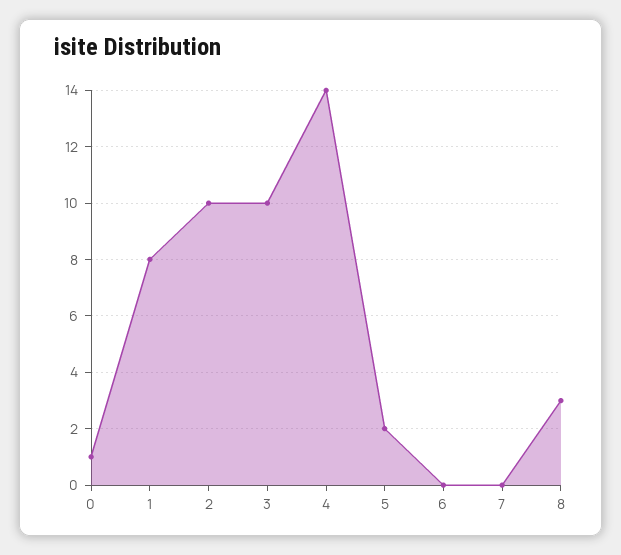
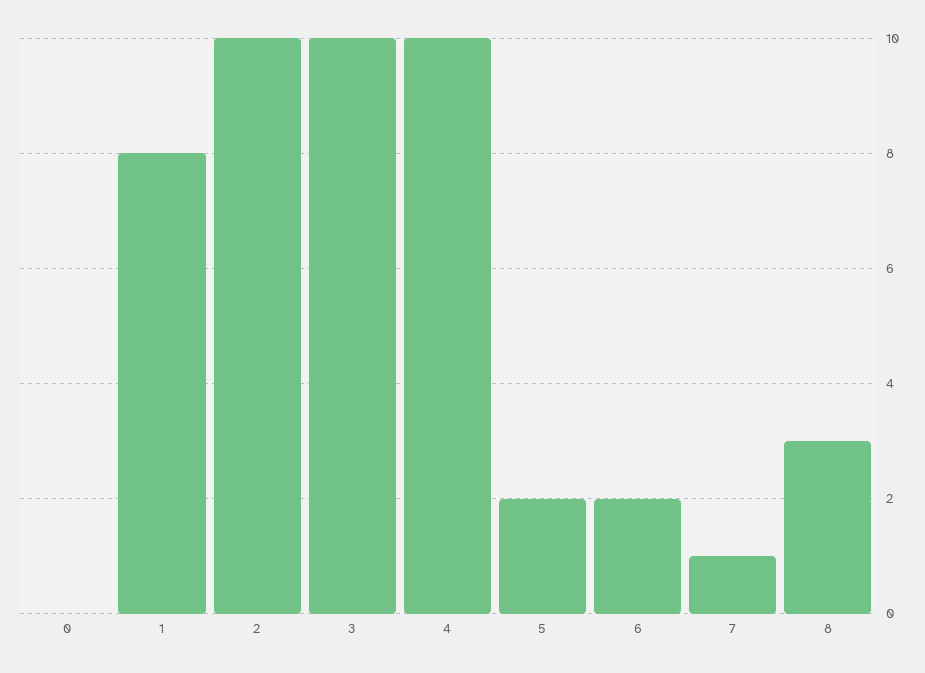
  {
-   "0": 1,
+   "0": 0,
    "1": 8,
    "2": 10,
    "3": 10,
-   "4": 14,
+   "4": 10,
    "5": 2,
-   "6": 0,
+   "6": 2,
-   "7": 0,
+   "7": 1,
    "8": 3
  }

